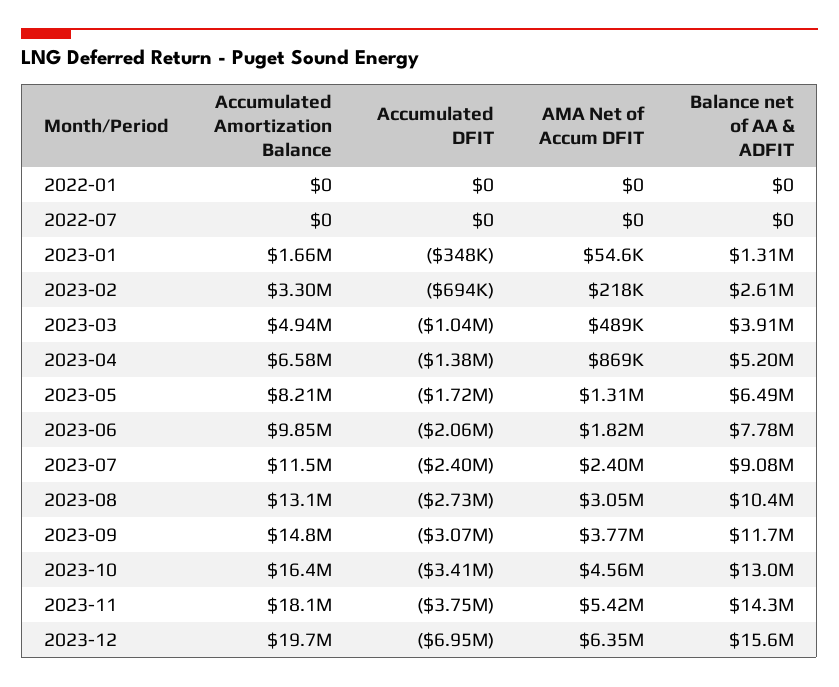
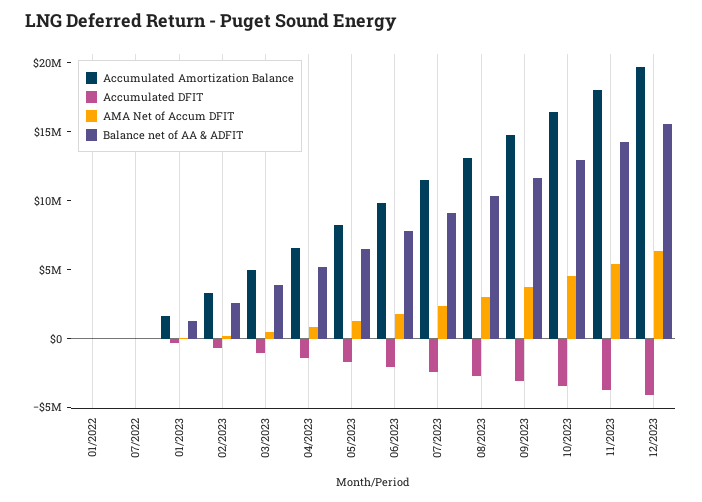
  {
    "Accumulated Amortization Balance": {
      "2022-01": 0,
      "2022-07": 0,
      "2023-01": 1660000,
      "2023-02": 3300000,
      "2023-03": 4940000,
      "2023-04": 6580000,
      "2023-05": 8210000,
      "2023-06": 9850000,
      "2023-07": 11500000,
      "2023-08": 13100000,
      "2023-09": 14800000,
      "2023-10": 16400000,
      "2023-11": 18100000,
      "2023-12": 19700000
    },
    "Accumulated DFIT": {
      "2022-01": 0,
      "2022-07": 0,
      "2023-01": -348000,
      "2023-02": -694000,
      "2023-03": -1040000,
      "2023-04": -1380000,
      "2023-05": -1720000,
      "2023-06": -2060000,
      "2023-07": -2400000,
      "2023-08": -2730000,
      "2023-09": -3070000,
      "2023-10": -3410000,
      "2023-11": -3750000,
-     "2023-12": -6950000
+     "2023-12": -4000000
    },
    "AMA Net of Accum DFIT": {
      "2022-01": 0,
      "2022-07": 0,
      "2023-01": 54600,
      "2023-02": 218000,
      "2023-03": 489000,
      "2023-04": 869000,
      "2023-05": 1310000,
      "2023-06": 1820000,
      "2023-07": 2400000,
      "2023-08": 3050000,
      "2023-09": 3770000,
      "2023-10": 4560000,
      "2023-11": 5420000,
      "2023-12": 6350000
    },
    "Balance net of AA & ADFIT": {
      "2022-01": 0,
      "2022-07": 0,
      "2023-01": 1310000,
      "2023-02": 2610000,
      "2023-03": 3910000,
      "2023-04": 5200000,
      "2023-05": 6490000,
      "2023-06": 7780000,
      "2023-07": 9080000,
      "2023-08": 10400000,
      "2023-09": 11700000,
      "2023-10": 13000000,
      "2023-11": 14300000,
      "2023-12": 15600000
    }
  }

